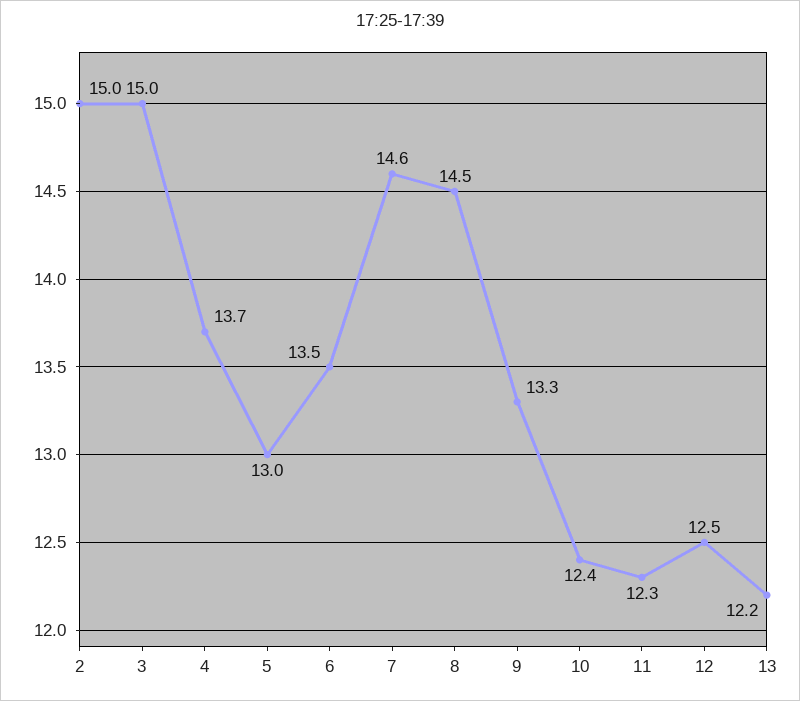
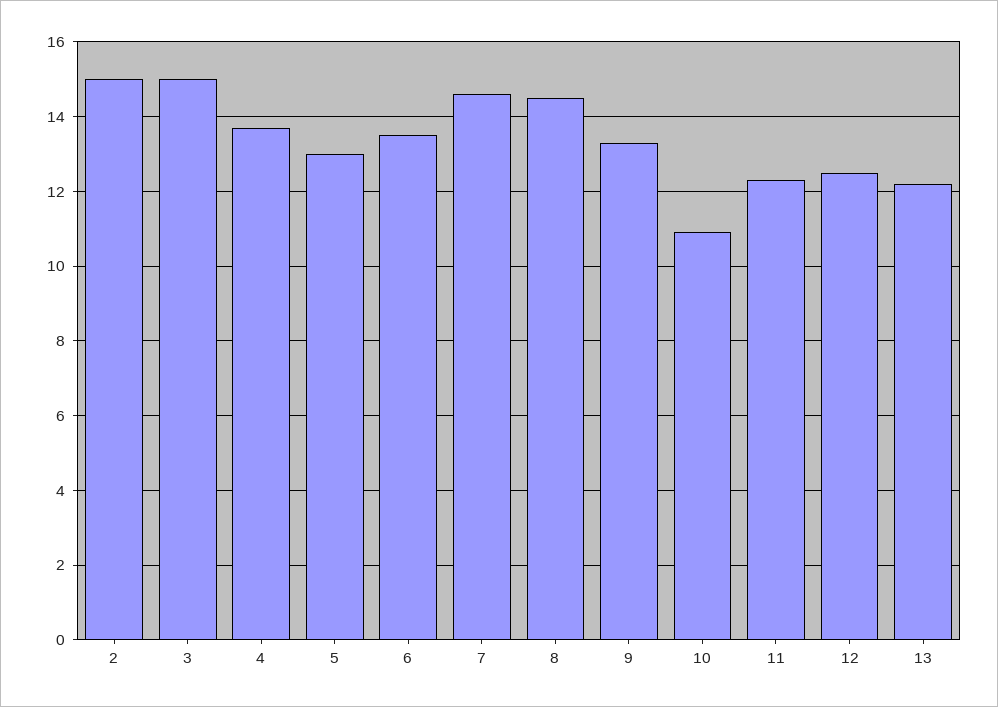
  {
    "2": 15,
    "3": 15,
    "4": 13.7,
    "5": 13,
    "6": 13.5,
    "7": 14.6,
    "8": 14.5,
    "9": 13.3,
-   "10": 12.4,
+   "10": 11,
    "11": 12.3,
    "12": 12.5,
    "13": 12.2
  }

